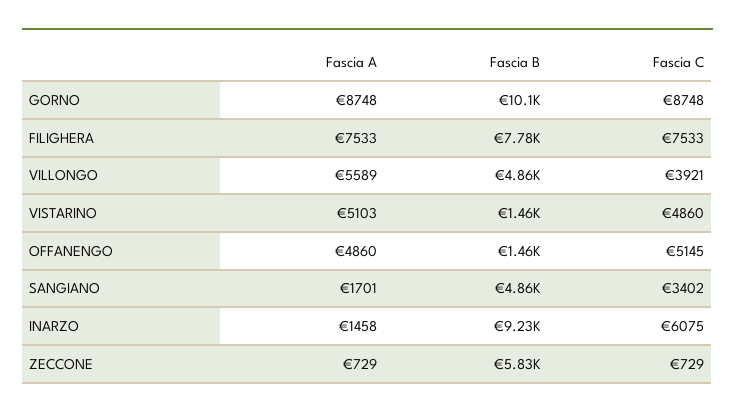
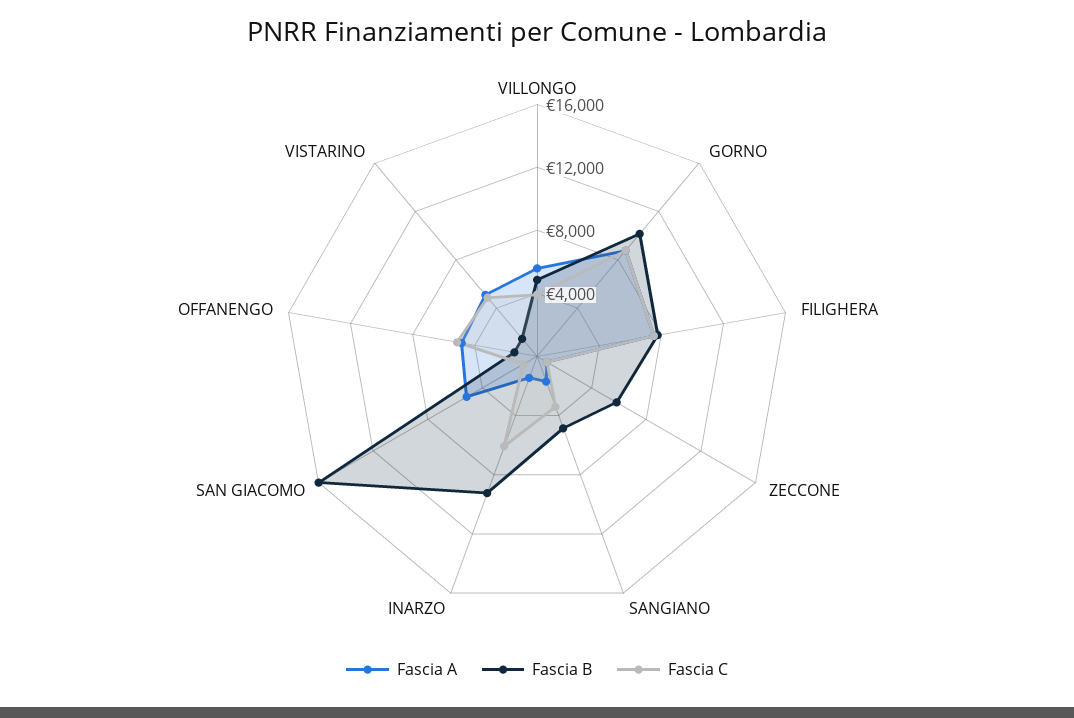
  {
    "Fascia A": {
      "GORNO": 8748,
      "FILIGHERA": 7533,
      "VILLONGO": 5589,
      "VISTARINO": 5103,
      "OFFANENGO": 4860,
      "SANGIANO": 1701,
      "INARZO": 1458,
-     "ZECCONE": 729
+     "ZECCONE": 729,
+     "SAN GIACOMO": 5000
    },
    "Fascia B": {
      "GORNO": 10100,
      "FILIGHERA": 7780,
      "VILLONGO": 4860,
      "VISTARINO": 1460,
      "OFFANENGO": 1460,
      "SANGIANO": 4860,
      "INARZO": 9230,
-     "ZECCONE": 5830
+     "ZECCONE": 5830,
+     "SAN GIACOMO": 16000
    },
    "Fascia C": {
      "GORNO": 8748,
      "FILIGHERA": 7533,
      "VILLONGO": 3921,
      "VISTARINO": 4860,
      "OFFANENGO": 5145,
      "SANGIANO": 3402,
      "INARZO": 6075,
-     "ZECCONE": 729
+     "ZECCONE": 729,
+     "SAN GIACOMO": 1000
    }
  }

